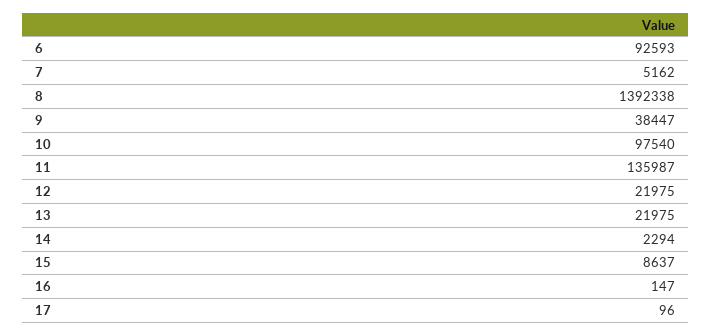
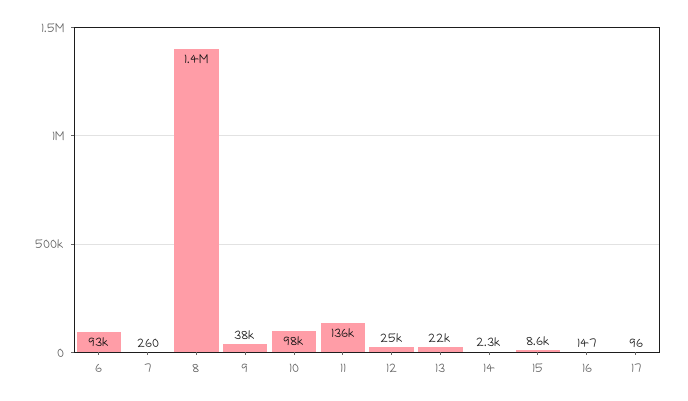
  {
    "6": 92593,
-   "7": 5162,
+   "7": 260,
    "8": 1392338,
    "9": 38447,
    "10": 97540,
    "11": 135987,
-   "12": 21975,
+   "12": 25000,
    "13": 21975,
    "14": 2294,
    "15": 8637,
    "16": 147,
    "17": 96
  }

